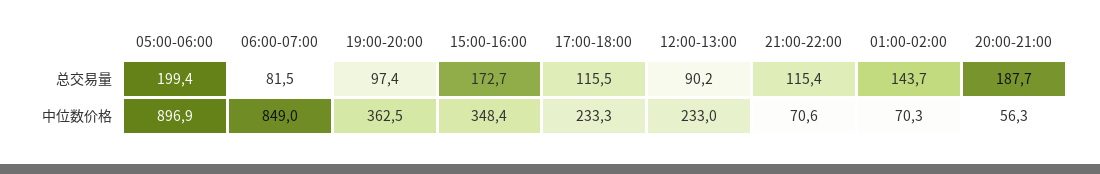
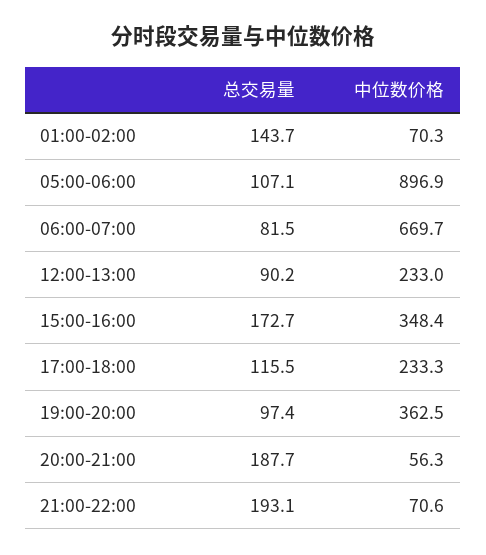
  {
    "05:00-06:00": {
-     "总交易量": 199.4,
+     "总交易量": 107.1,
      "中位数价格": 896.9
    },
    "06:00-07:00": {
      "总交易量": 81.5,
-     "中位数价格": 849
+     "中位数价格": 669.7
    },
    "19:00-20:00": {
      "总交易量": 97.4,
      "中位数价格": 362.5
    },
    "15:00-16:00": {
      "总交易量": 172.7,
      "中位数价格": 348.4
    },
    "17:00-18:00": {
      "总交易量": 115.5,
      "中位数价格": 233.3
    },
    "12:00-13:00": {
      "总交易量": 90.2,
      "中位数价格": 233
    },
    "21:00-22:00": {
-     "总交易量": 115.4,
+     "总交易量": 193.1,
      "中位数价格": 70.6
    },
    "01:00-02:00": {
      "总交易量": 143.7,
      "中位数价格": 70.3
    },
    "20:00-21:00": {
      "总交易量": 187.7,
      "中位数价格": 56.3
    }
  }

